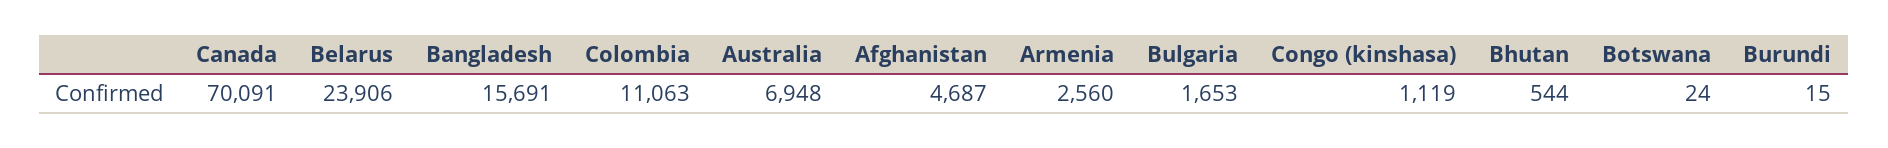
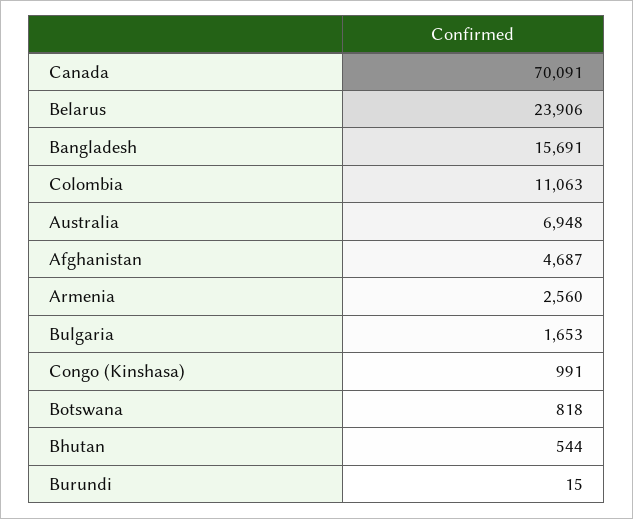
  {
    "Canada": 70091,
    "Belarus": 23906,
    "Bangladesh": 15691,
    "Colombia": 11063,
    "Australia": 6948,
    "Afghanistan": 4687,
    "Armenia": 2560,
    "Bulgaria": 1653,
-   "Congo (kinshasa)": 1119,
+   "Congo (kinshasa)": 991,
    "Bhutan": 544,
-   "Botswana": 24,
+   "Botswana": 818,
    "Burundi": 15
  }

